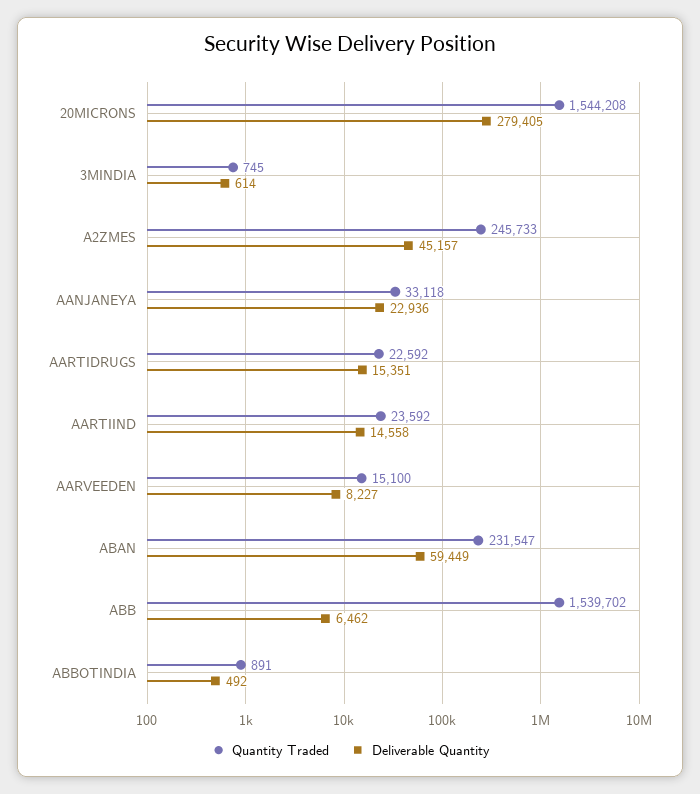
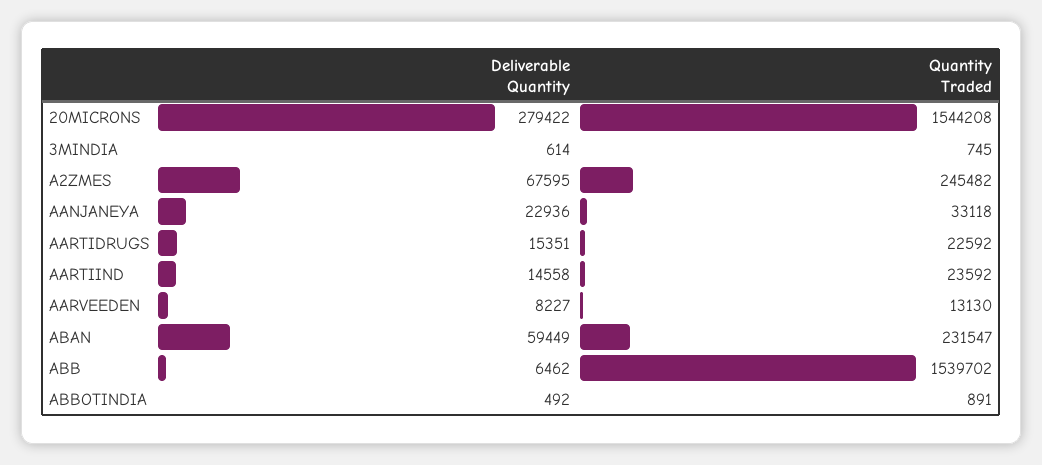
  {
    "Quantity Traded": {
      "20MICRONS": 1544208,
      "3MINDIA": 745,
-     "A2ZMES": 245733,
+     "A2ZMES": 245482,
      "AANJANEYA": 33118,
      "AARTIDRUGS": 22592,
      "AARTIIND": 23592,
-     "AARVEEDEN": 15100,
+     "AARVEEDEN": 13130,
      "ABAN": 231547,
      "ABB": 1539702,
      "ABBOTINDIA": 891
    },
    "Deliverable Quantity": {
-     "20MICRONS": 279405,
+     "20MICRONS": 279422,
      "3MINDIA": 614,
-     "A2ZMES": 45157,
+     "A2ZMES": 67595,
      "AANJANEYA": 22936,
      "AARTIDRUGS": 15351,
      "AARTIIND": 14558,
      "AARVEEDEN": 8227,
      "ABAN": 59449,
      "ABB": 6462,
      "ABBOTINDIA": 492
    }
  }

